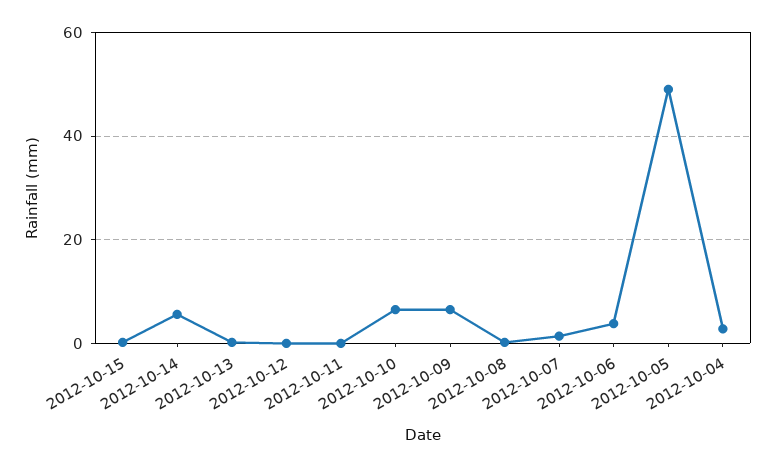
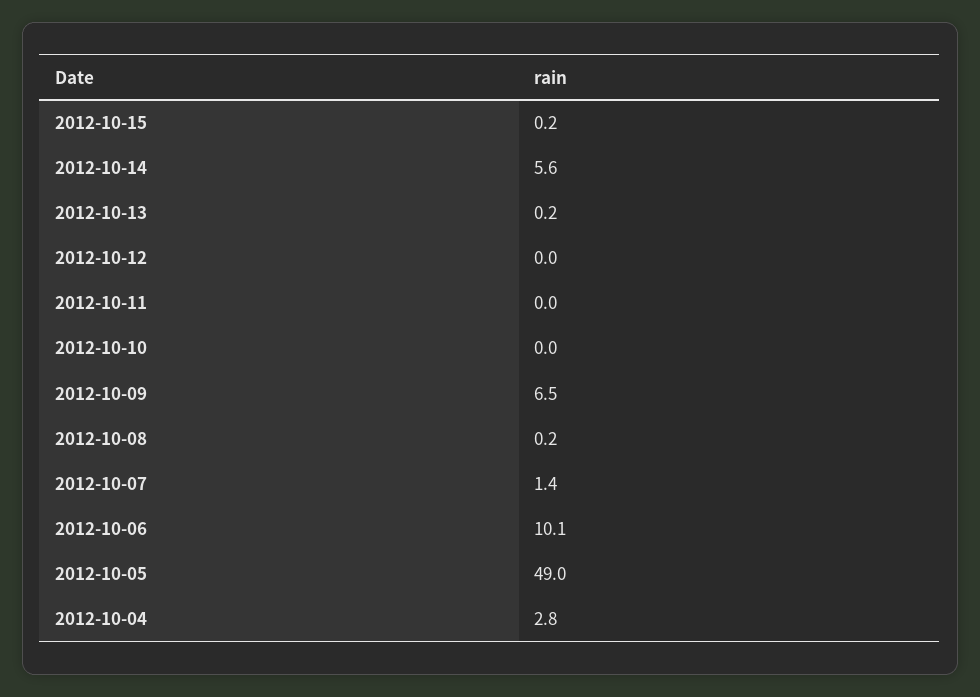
  {
    "2012-10-15": 0.2,
    "2012-10-14": 5.6,
    "2012-10-13": 0.2,
    "2012-10-12": 0,
    "2012-10-11": 0,
-   "2012-10-10": 6,
+   "2012-10-10": 0,
    "2012-10-09": 6.5,
    "2012-10-08": 0.2,
    "2012-10-07": 1.4,
-   "2012-10-06": 4,
+   "2012-10-06": 10.1,
    "2012-10-05": 49,
    "2012-10-04": 2.8
  }

